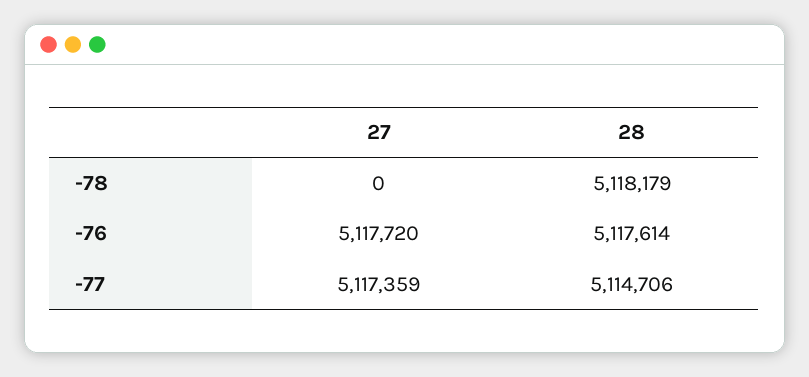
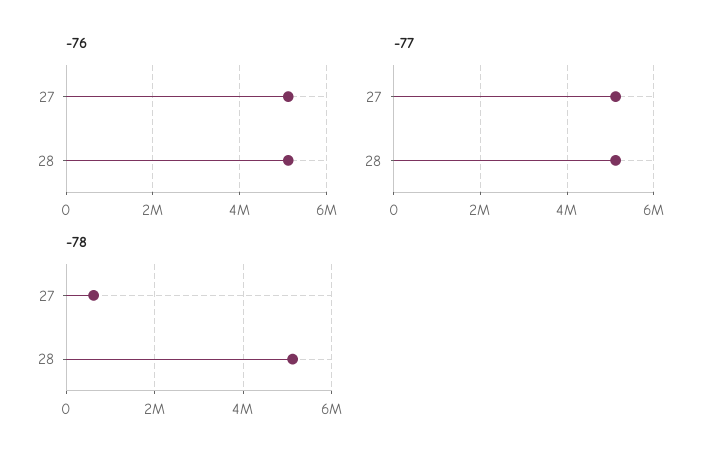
  {
    "-78": {
-     "27": 0,
+     "27": 600000,
      "28": 5118179
    },
    "-76": {
      "27": 5117720,
      "28": 5117614
    },
    "-77": {
      "27": 5117359,
      "28": 5114706
    }
  }

